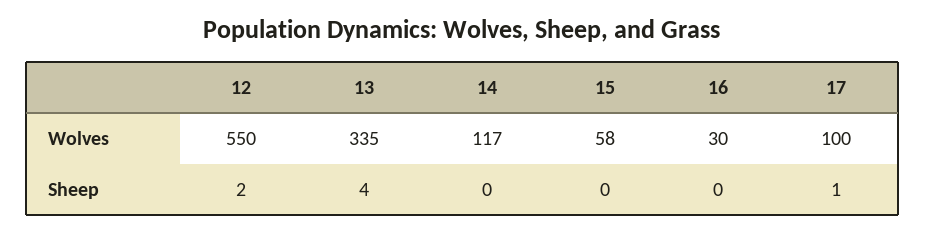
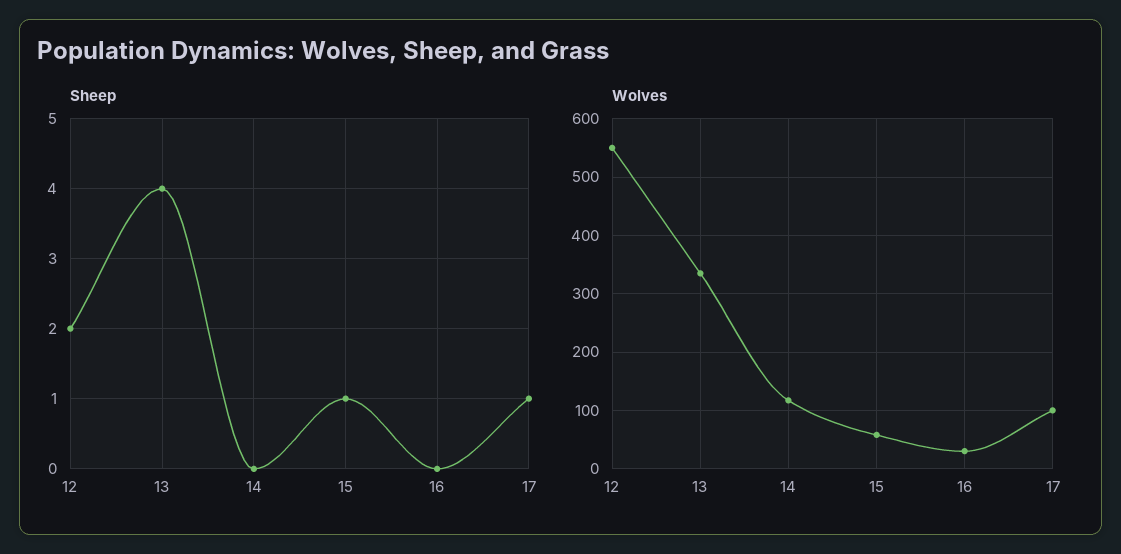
  {
    "Wolves": {
      "12": 550,
      "13": 335,
      "14": 117,
      "15": 58,
      "16": 30,
      "17": 100
    },
    "Sheep": {
      "12": 2,
      "13": 4,
      "14": 0,
-     "15": 0,
+     "15": 1,
      "16": 0,
      "17": 1
    }
  }

